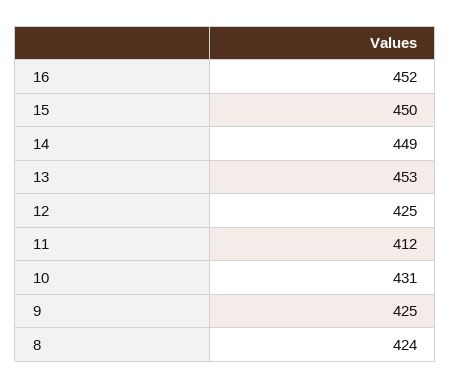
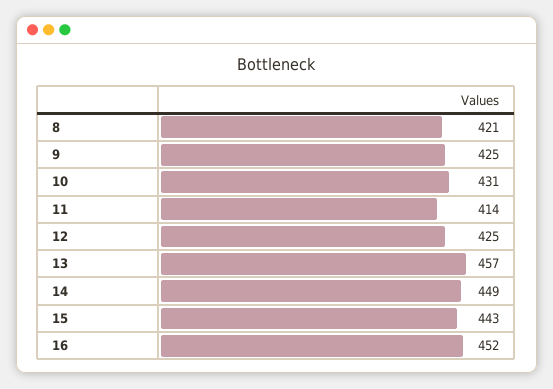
  {
    "16": 452,
-   "15": 450,
+   "15": 443,
    "14": 449,
-   "13": 453,
+   "13": 457,
    "12": 425,
-   "11": 412,
+   "11": 414,
    "10": 431,
    "9": 425,
-   "8": 424
+   "8": 421
  }

